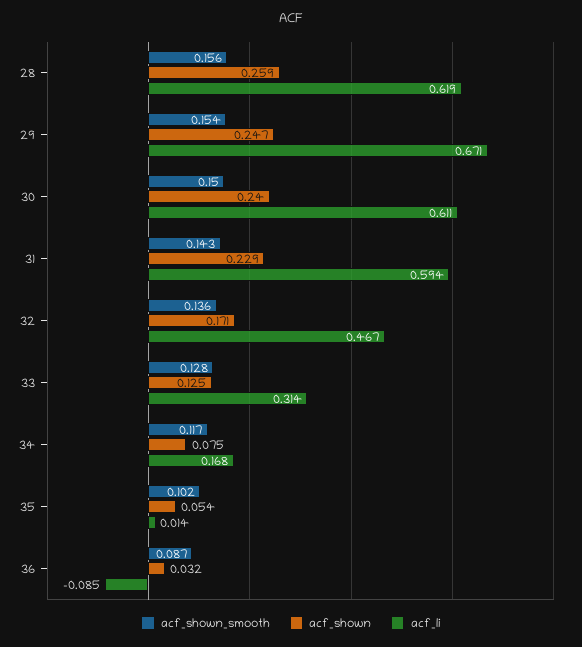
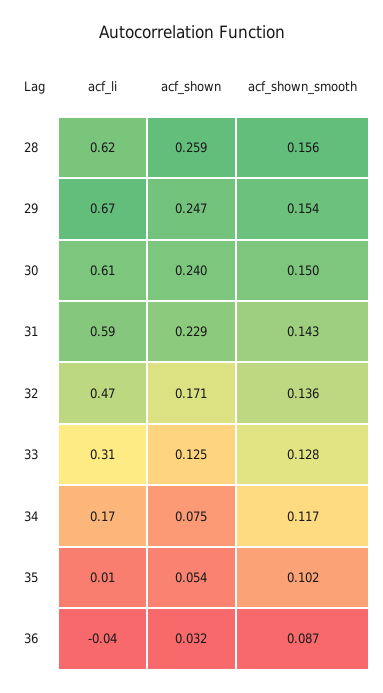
  {
    "acf_shown_smooth": {
      "28": 0.156,
      "29": 0.154,
      "30": 0.15,
      "31": 0.143,
      "32": 0.136,
      "33": 0.128,
      "34": 0.117,
      "35": 0.102,
      "36": 0.087
    },
    "acf_shown": {
      "28": 0.259,
      "29": 0.247,
      "30": 0.24,
      "31": 0.229,
      "32": 0.171,
      "33": 0.125,
      "34": 0.075,
      "35": 0.054,
      "36": 0.032
    },
    "acf_li": {
      "28": 0.619,
      "29": 0.671,
      "30": 0.611,
      "31": 0.594,
      "32": 0.467,
      "33": 0.314,
      "34": 0.168,
      "35": 0.014,
-     "36": -0.085
+     "36": -0.04
    }
  }

